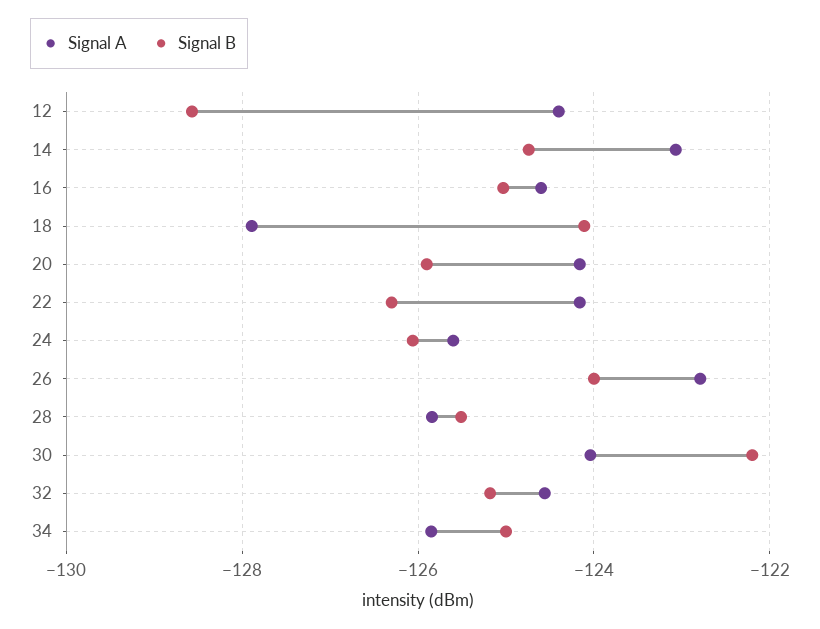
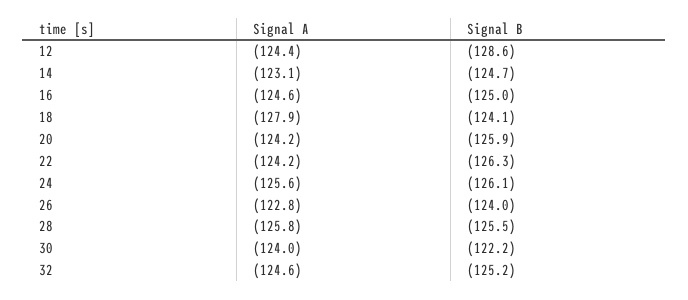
  {
    "Signal A": {
      "12": -124.4,
      "14": -123.1,
      "16": -124.6,
      "18": -127.9,
      "20": -124.2,
      "22": -124.2,
      "24": -125.6,
      "26": -122.8,
      "28": -125.8,
      "30": -124,
-     "32": -124.6,
+     "32": -124.6
-     "34": -125.8
    },
    "Signal B": {
      "12": -128.6,
      "14": -124.7,
      "16": -125,
      "18": -124.1,
      "20": -125.9,
      "22": -126.3,
      "24": -126.1,
      "26": -124,
      "28": -125.5,
      "30": -122.2,
-     "32": -125.2,
+     "32": -125.2
-     "34": -125
    }
  }

